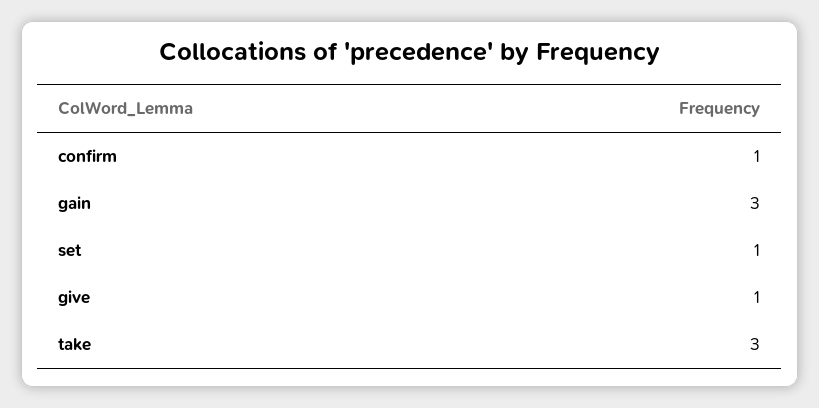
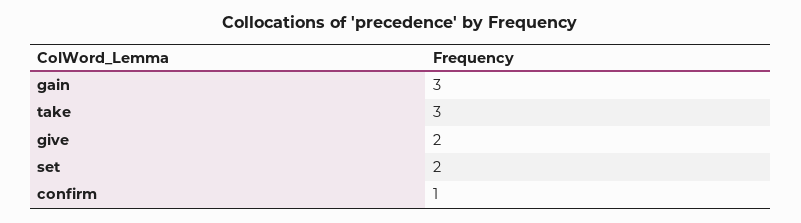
  {
    "confirm": 1,
    "gain": 3,
-   "set": 1,
+   "set": 2,
-   "give": 1,
+   "give": 2,
    "take": 3
  }

